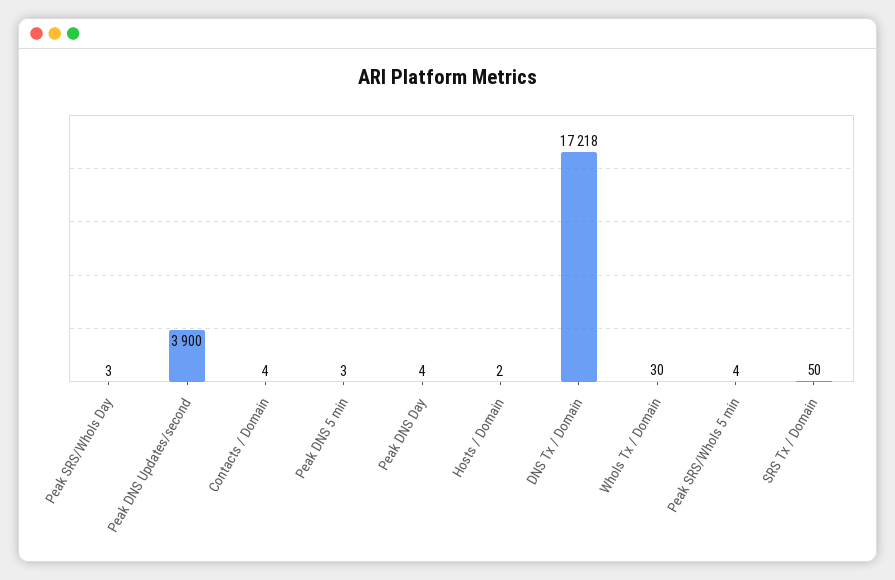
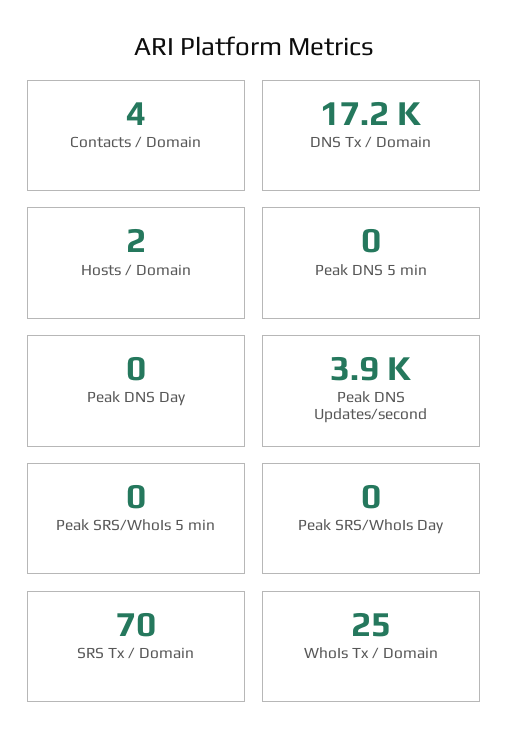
  {
-   "Peak SRS/WhoIs Day": 3,
+   "Peak SRS/WhoIs Day": 0,
    "Peak DNS Updates/second": 3900,
    "Contacts / Domain": 4,
-   "Peak DNS 5 min": 3,
+   "Peak DNS 5 min": 0,
-   "Peak DNS Day": 4,
+   "Peak DNS Day": 0,
    "Hosts / Domain": 2,
    "DNS Tx / Domain": 17218,
-   "WhoIs Tx / Domain": 30,
+   "WhoIs Tx / Domain": 25,
-   "Peak SRS/WhoIs 5 min": 4,
+   "Peak SRS/WhoIs 5 min": 0,
-   "SRS Tx / Domain": 50
+   "SRS Tx / Domain": 70
  }

